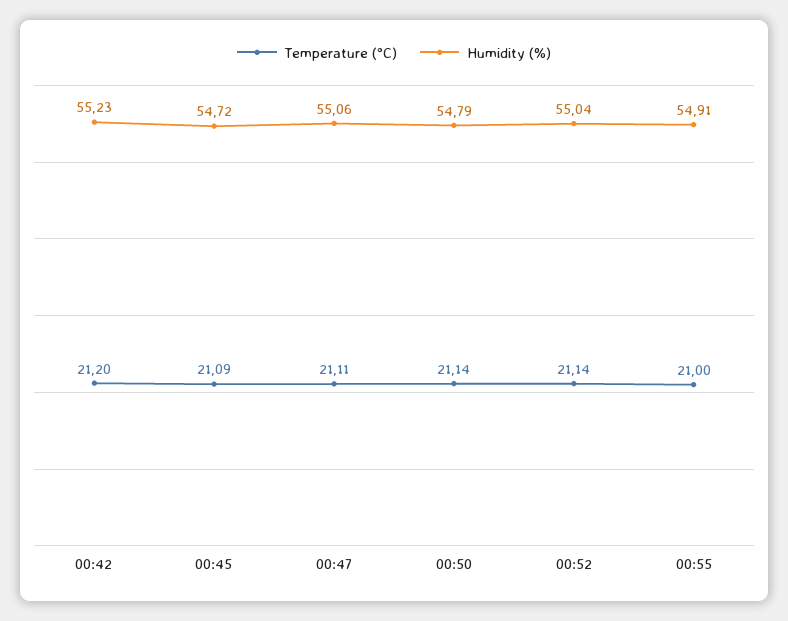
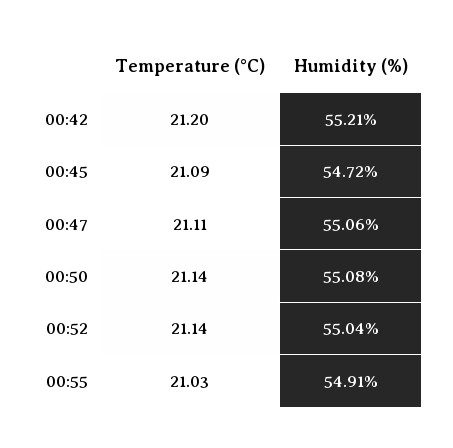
  {
    "Temperature (°C)": {
      "00:42": 21.2,
      "00:45": 21.09,
      "00:47": 21.11,
      "00:50": 21.14,
      "00:52": 21.14,
-     "00:55": 21
+     "00:55": 21.03
    },
    "Humidity (%)": {
-     "00:42": 55.23,
+     "00:42": 55.21,
      "00:45": 54.72,
      "00:47": 55.06,
-     "00:50": 54.79,
+     "00:50": 55.08,
      "00:52": 55.04,
      "00:55": 54.91
    }
  }

